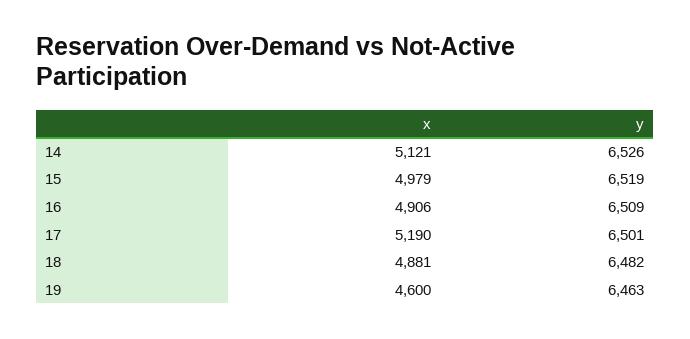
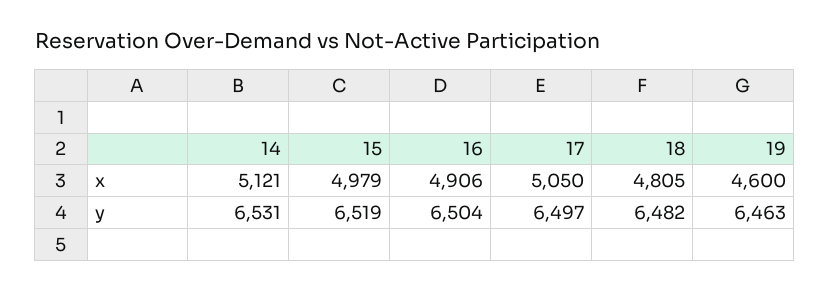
  {
    "x": {
      "14": 5121,
      "15": 4979,
      "16": 4906,
-     "17": 5190,
+     "17": 5050,
-     "18": 4881,
+     "18": 4805,
      "19": 4600
    },
    "y": {
-     "14": 6526,
+     "14": 6531,
      "15": 6519,
-     "16": 6509,
+     "16": 6504,
-     "17": 6501,
+     "17": 6497,
      "18": 6482,
      "19": 6463
    }
  }

